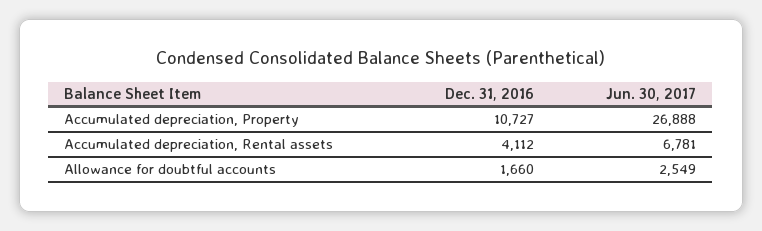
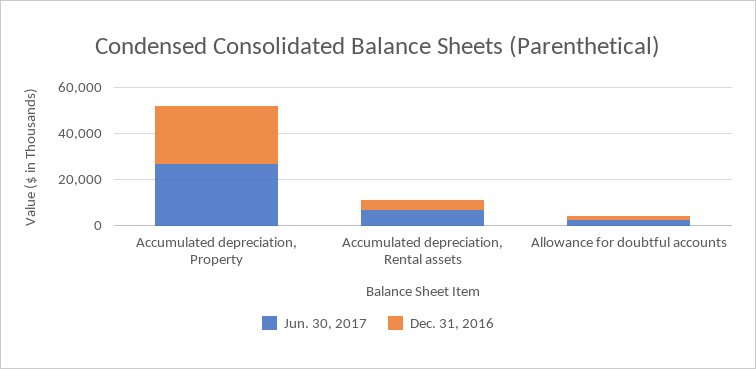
  {
    "Dec. 31, 2016": {
-     "Accumulated depreciation, Property": 10727,
+     "Accumulated depreciation, Property": 25000,
      "Accumulated depreciation, Rental assets": 4112,
      "Allowance for doubtful accounts": 1660
    },
    "Jun. 30, 2017": {
      "Accumulated depreciation, Property": 26888,
      "Accumulated depreciation, Rental assets": 6781,
      "Allowance for doubtful accounts": 2549
    }
  }

